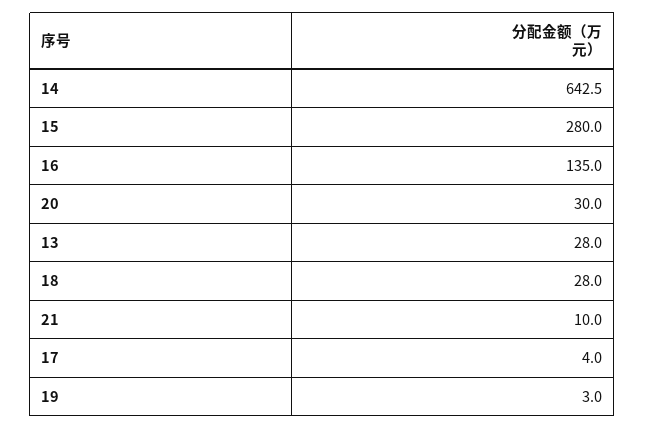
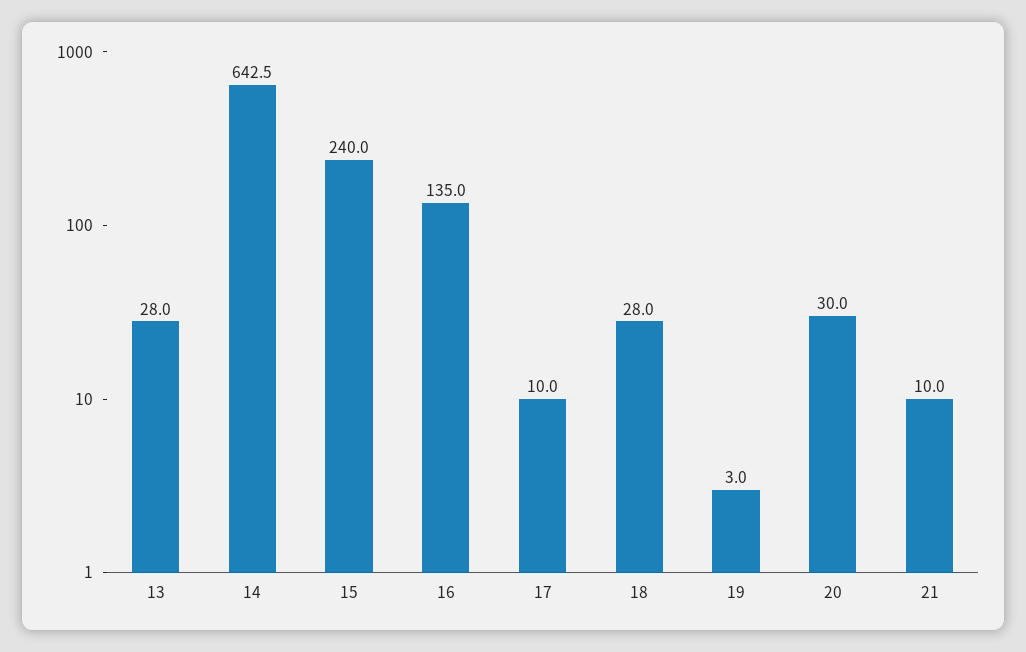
  {
    "14": 642.5,
-   "15": 280,
+   "15": 240,
    "16": 135,
    "20": 30,
    "13": 28,
    "18": 28,
    "21": 10,
-   "17": 4,
+   "17": 10,
    "19": 3
  }

